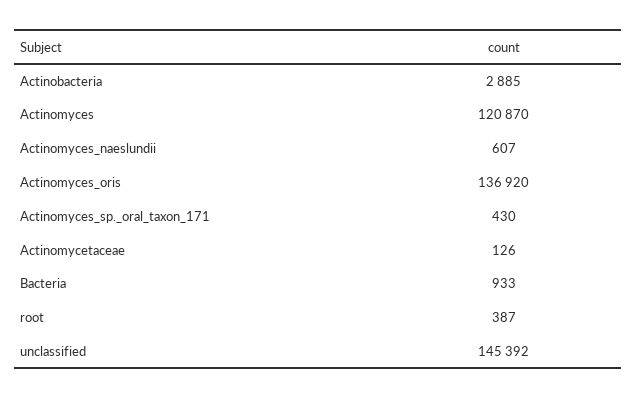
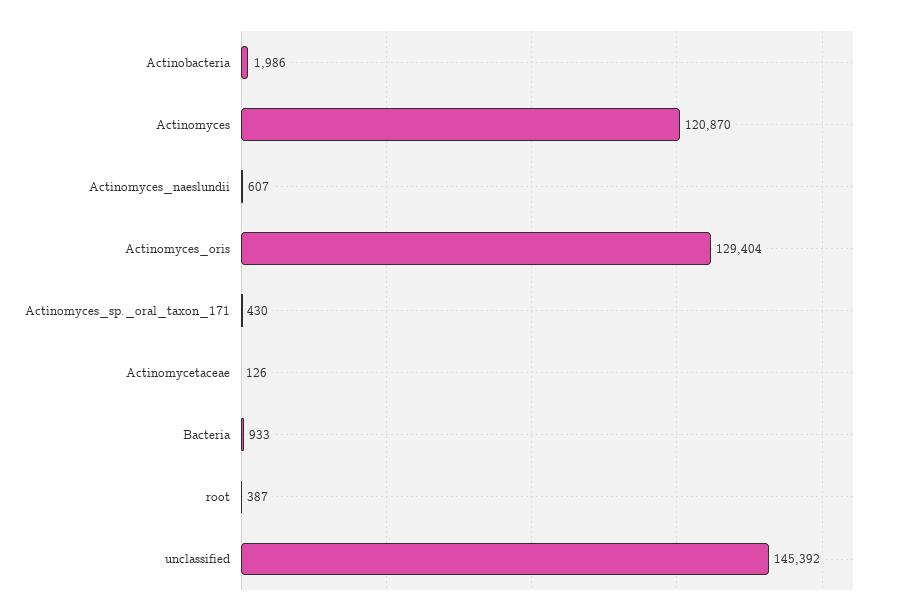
  {
-   "Actinobacteria": 2885,
+   "Actinobacteria": 1986,
    "Actinomyces": 120870,
    "Actinomyces_naeslundii": 607,
-   "Actinomyces_oris": 136920,
+   "Actinomyces_oris": 129404,
    "Actinomyces_sp._oral_taxon_171": 430,
    "Actinomycetaceae": 126,
    "Bacteria": 933,
    "root": 387,
    "unclassified": 145392
  }

